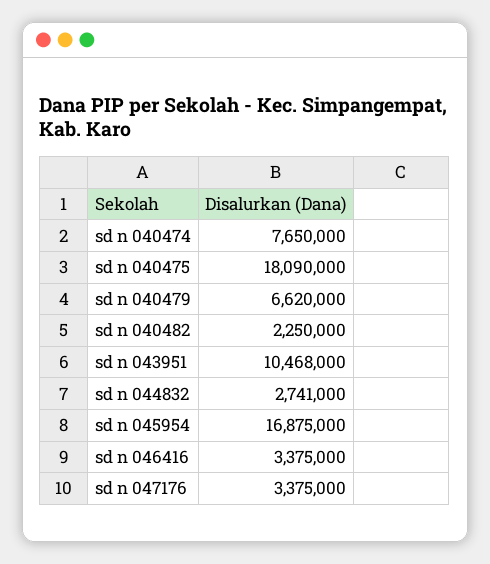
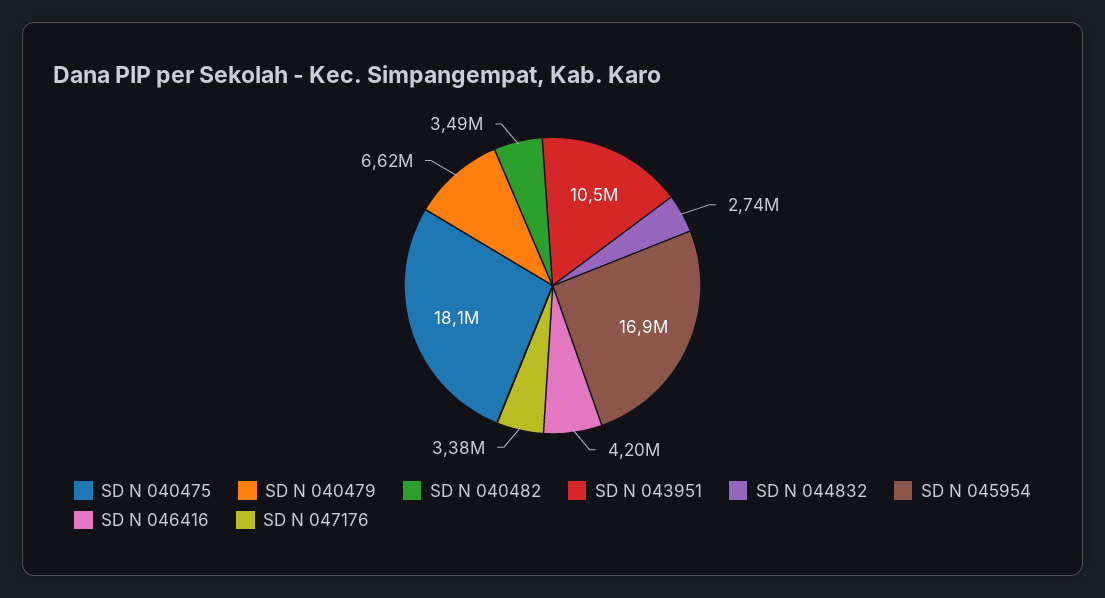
  {
-   "sd n 040474": 7650000,
    "sd n 040475": 18090000,
    "sd n 040479": 6620000,
-   "sd n 040482": 2250000,
+   "sd n 040482": 3490000,
    "sd n 043951": 10468000,
    "sd n 044832": 2741000,
    "sd n 045954": 16875000,
-   "sd n 046416": 3375000,
+   "sd n 046416": 4200000,
    "sd n 047176": 3375000
  }

